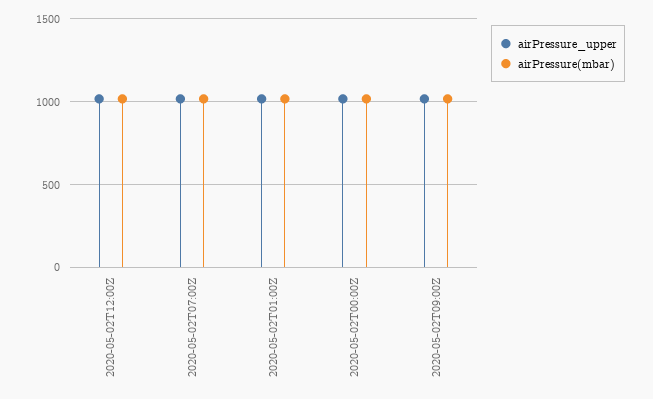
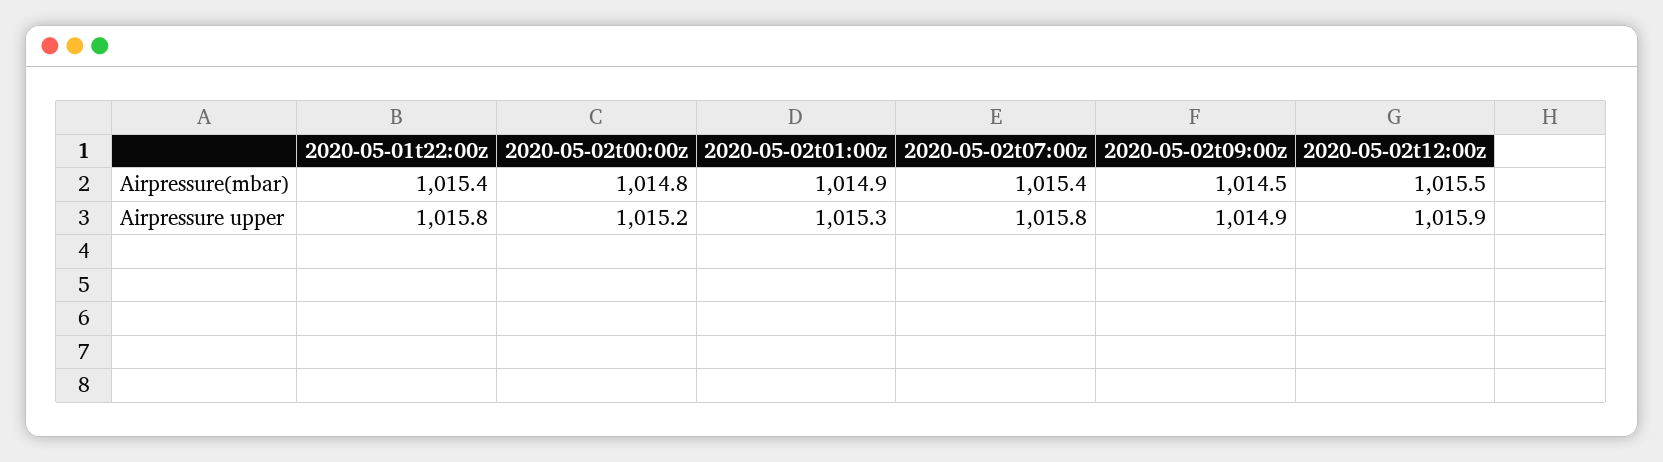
  {
    "airPressure_upper": {
      "2020-05-02T12:00Z": 1015.9,
      "2020-05-02T07:00Z": 1015.8,
      "2020-05-02T01:00Z": 1015.3,
      "2020-05-02T00:00Z": 1015.2,
-     "2020-05-02T09:00Z": 1014.9
+     "2020-05-02T09:00Z": 1014.9,
+     "2020-05-01t22:00z": 1015.8
    },
    "airPressure(mbar)": {
      "2020-05-02T12:00Z": 1015.5,
      "2020-05-02T07:00Z": 1015.4,
      "2020-05-02T01:00Z": 1014.9,
      "2020-05-02T00:00Z": 1014.8,
-     "2020-05-02T09:00Z": 1014.5
+     "2020-05-02T09:00Z": 1014.5,
+     "2020-05-01t22:00z": 1015.4
    }
  }

